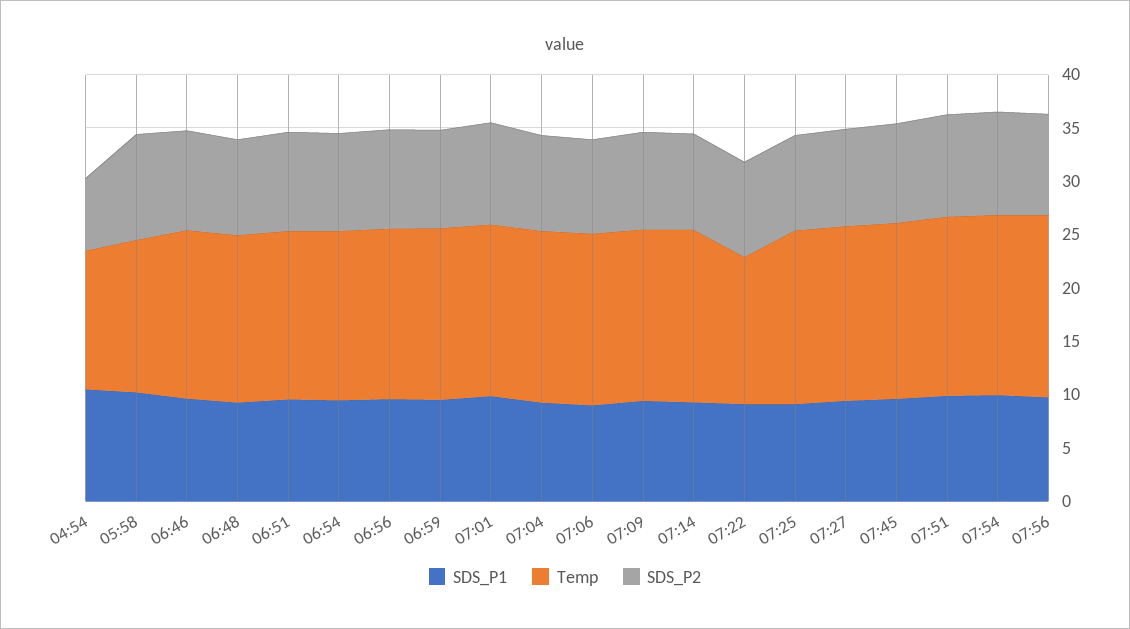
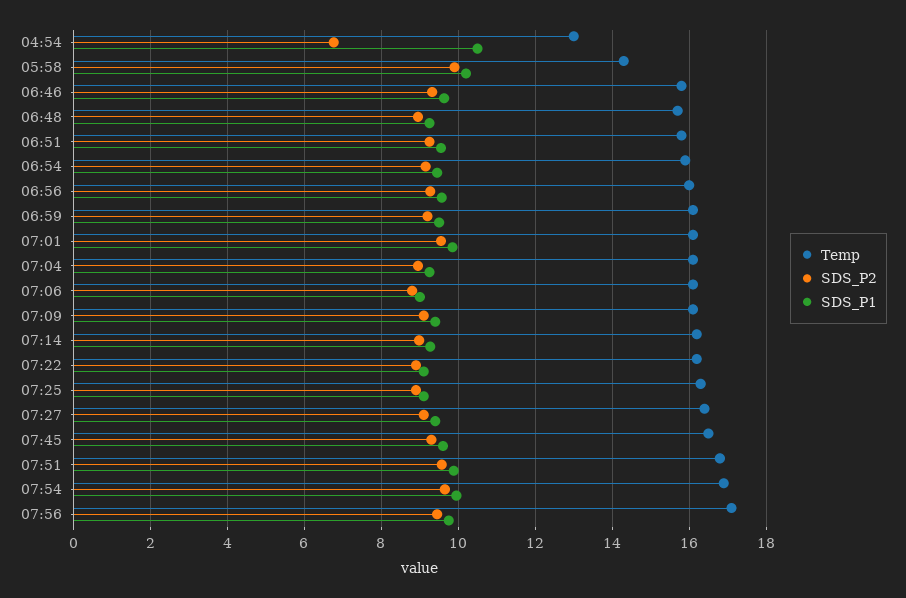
  {
    "SDS_P1": {
      "04:54": 10.6,
      "05:58": 10.2,
      "06:46": 9.6,
      "06:48": 9.2,
      "06:51": 9.6,
      "06:54": 9.4,
      "06:56": 9.6,
      "06:59": 9.6,
      "07:01": 9.8,
      "07:04": 9.2,
      "07:06": 9,
      "07:09": 9.4,
      "07:14": 9.2,
      "07:22": 9.2,
      "07:25": 9.2,
      "07:27": 9.4,
      "07:45": 9.6,
      "07:51": 9.8,
      "07:54": 10,
      "07:56": 9.8
    },
    "Temp": {
      "04:54": 13,
      "05:58": 14.4,
      "06:46": 15.8,
      "06:48": 15.8,
      "06:51": 15.8,
      "06:54": 16,
      "06:56": 16,
      "06:59": 16.2,
      "07:01": 16.2,
      "07:04": 16.2,
      "07:06": 16.2,
      "07:09": 16.2,
      "07:14": 16.2,
-     "07:22": 14,
+     "07:22": 16.2,
      "07:25": 16.4,
      "07:27": 16.4,
      "07:45": 16.6,
      "07:51": 16.8,
      "07:54": 17,
      "07:56": 17.2
    },
    "SDS_P2": {
      "04:54": 6.8,
      "05:58": 10,
      "06:46": 9.4,
      "06:48": 9,
      "06:51": 9.2,
      "06:54": 9.2,
      "06:56": 9.2,
      "06:59": 9.2,
      "07:01": 9.6,
      "07:04": 9,
      "07:06": 8.8,
      "07:09": 9.2,
      "07:14": 9,
      "07:22": 9,
      "07:25": 9,
      "07:27": 9.2,
      "07:45": 9.4,
      "07:51": 9.6,
      "07:54": 9.6,
      "07:56": 9.4
    }
  }

